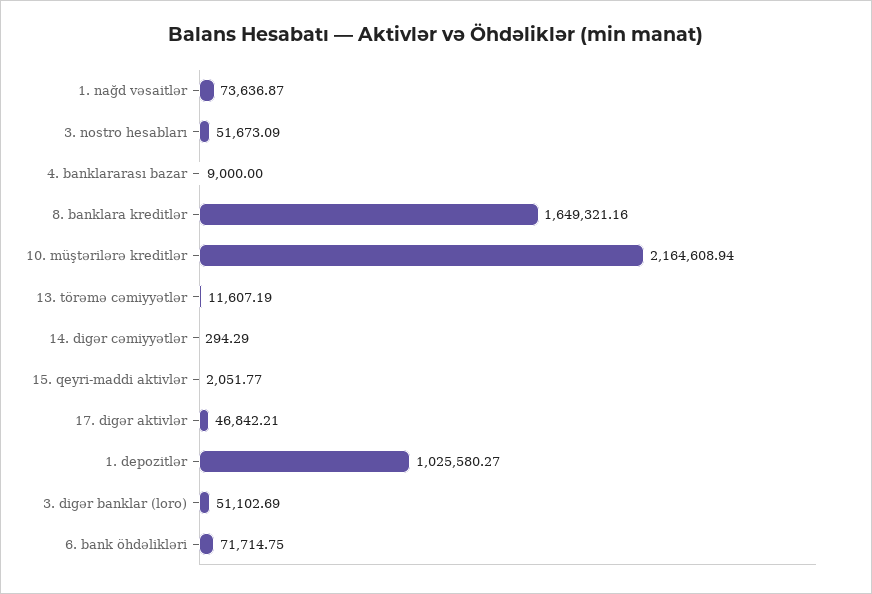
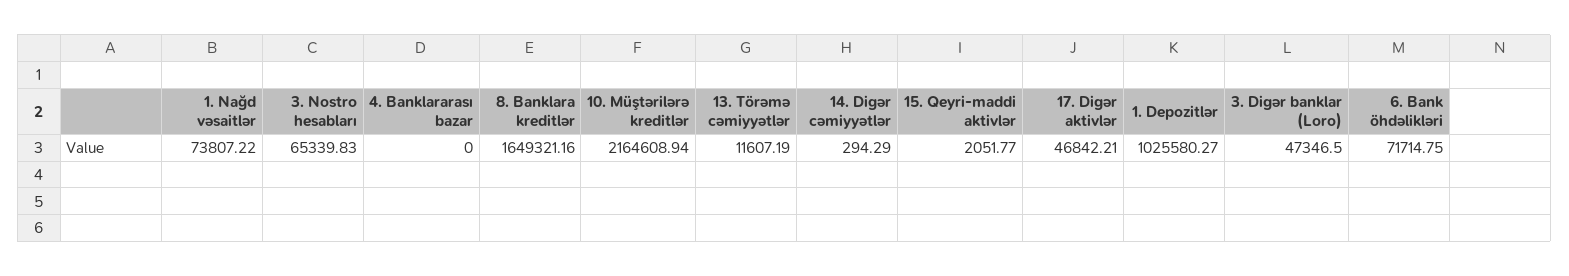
  {
-   "1. nağd vəsaitlər": 73636.87,
+   "1. nağd vəsaitlər": 73807.22,
-   "3. nostro hesabları": 51673.09,
+   "3. nostro hesabları": 65339.83,
-   "4. banklararası bazar": 9000,
+   "4. banklararası bazar": 0,
    "8. banklara kreditlər": 1649321.16,
    "10. müştərilərə kreditlər": 2164608.94,
    "13. törəmə cəmiyyətlər": 11607.19,
    "14. digər cəmiyyətlər": 294.29,
    "15. qeyri-maddi aktivlər": 2051.77,
    "17. digər aktivlər": 46842.21,
    "1. depozitlər": 1025580.27,
-   "3. digər banklar (loro)": 51102.69,
+   "3. digər banklar (loro)": 47346.5,
    "6. bank öhdəlikləri": 71714.75
  }

